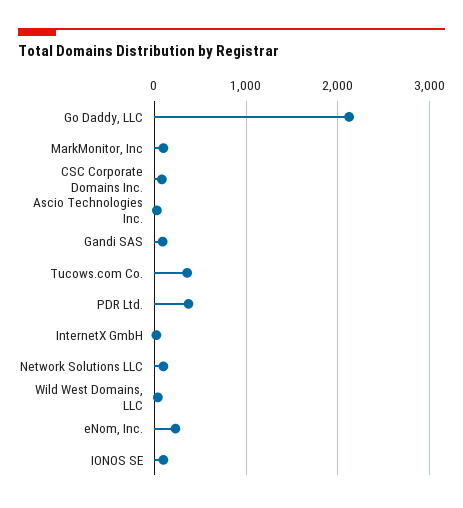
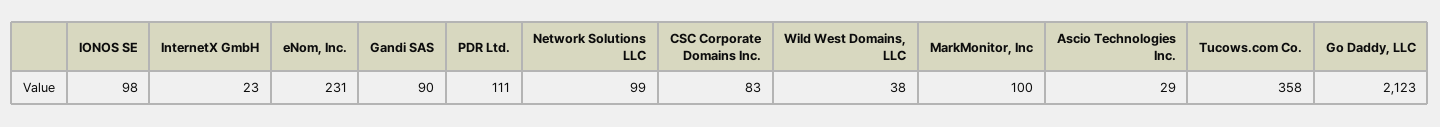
  {
    "Go Daddy, LLC": 2123,
    "MarkMonitor, Inc": 100,
    "CSC Corporate Domains Inc.": 83,
    "Ascio Technologies Inc.": 29,
    "Gandi SAS": 90,
    "Tucows.com Co.": 358,
-   "PDR Ltd.": 400,
+   "PDR Ltd.": 111,
    "InternetX GmbH": 23,
    "Network Solutions LLC": 99,
    "Wild West Domains, LLC": 38,
    "eNom, Inc.": 231,
    "IONOS SE": 98
  }

